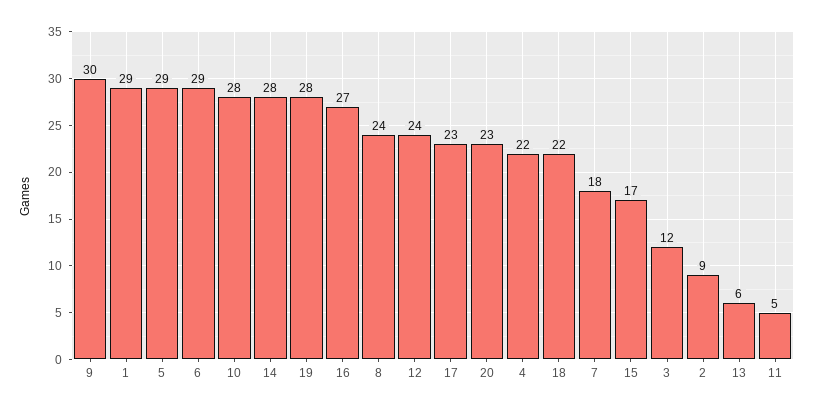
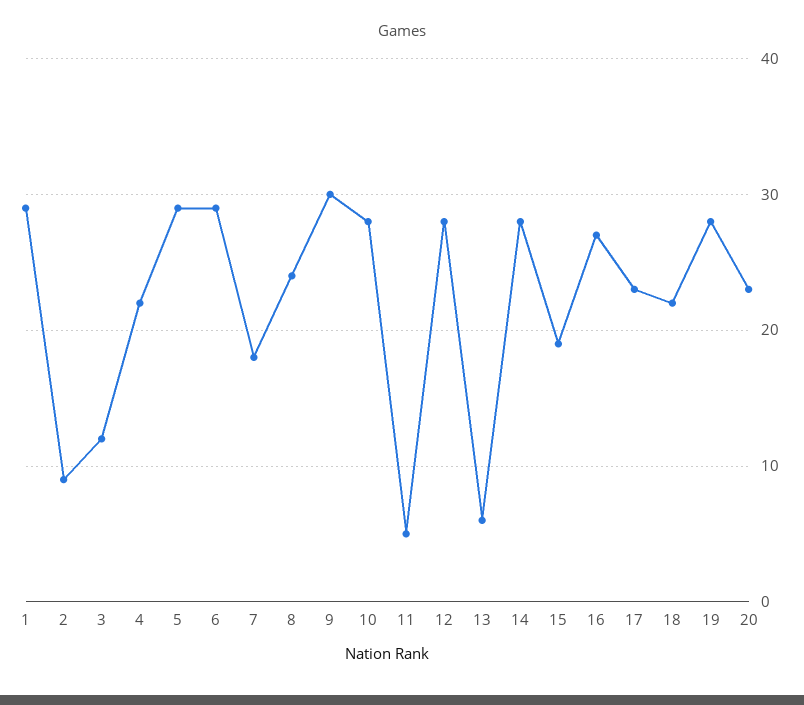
  {
    "9": 30,
    "1": 29,
    "5": 29,
    "6": 29,
    "10": 28,
    "14": 28,
    "19": 28,
    "16": 27,
    "8": 24,
-   "12": 24,
+   "12": 28,
    "17": 23,
    "20": 23,
    "4": 22,
    "18": 22,
    "7": 18,
-   "15": 17,
+   "15": 19,
    "3": 12,
    "2": 9,
    "13": 6,
    "11": 5
  }

